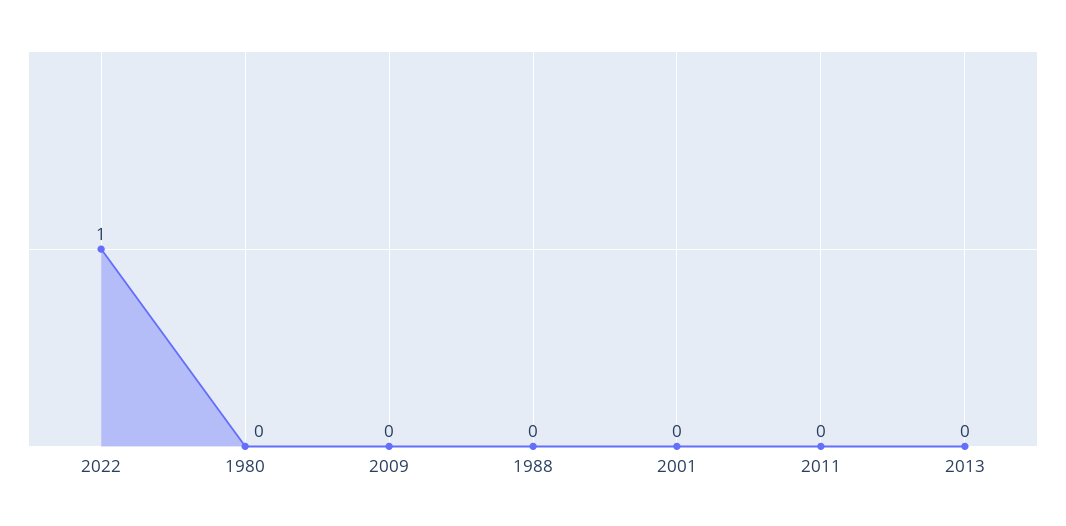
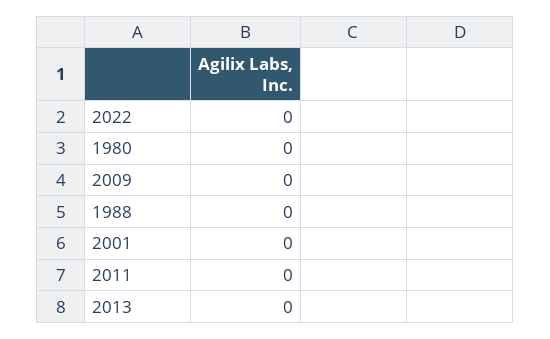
  {
-   "2022": 1,
+   "2022": 0,
    "1980": 0,
    "2009": 0,
    "1988": 0,
    "2001": 0,
    "2011": 0,
    "2013": 0
  }

